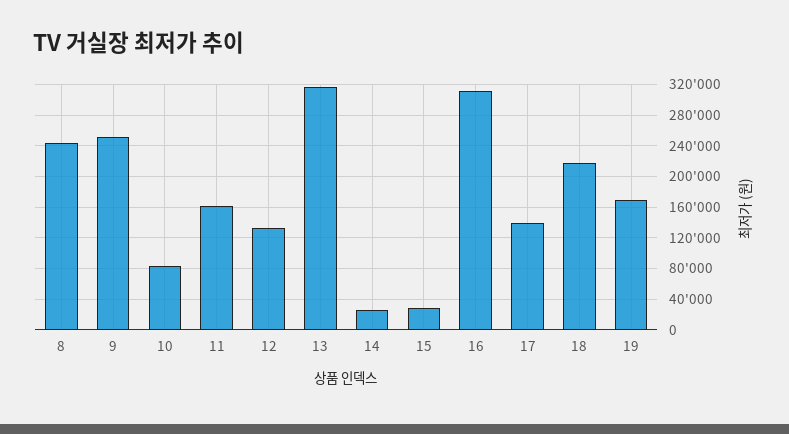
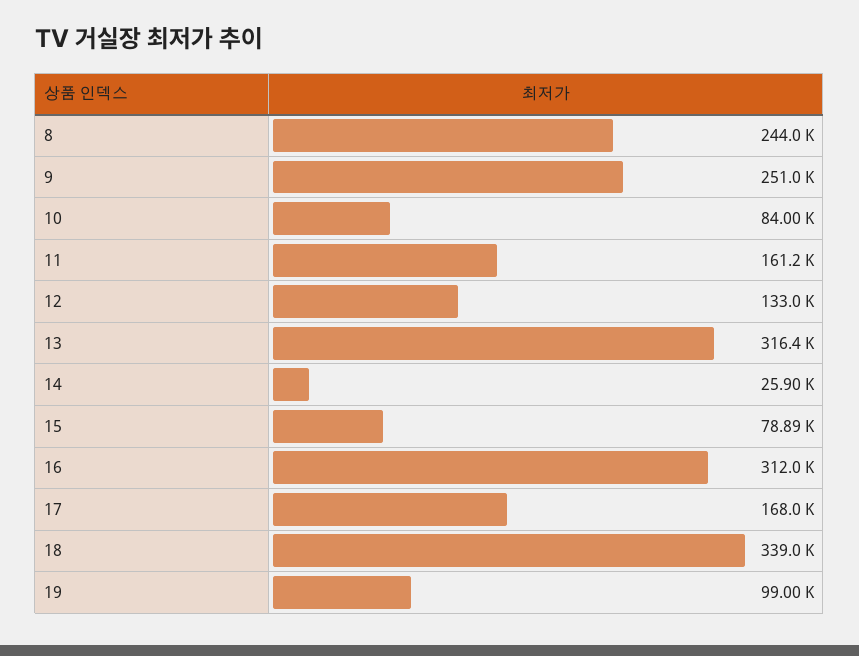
  {
    "8": 244000,
    "9": 251000,
    "10": 84000,
    "11": 161200,
    "12": 133000,
    "13": 316400,
    "14": 25900,
-   "15": 30000,
+   "15": 78890,
    "16": 312000,
-   "17": 140000,
+   "17": 168000,
-   "18": 220000,
+   "18": 339000,
-   "19": 170000
+   "19": 99000
  }

